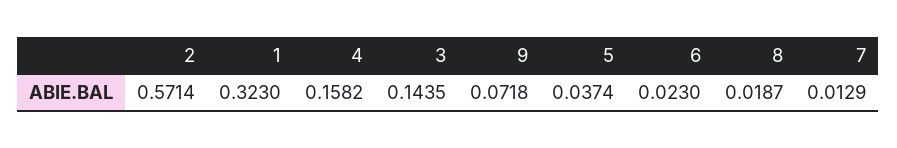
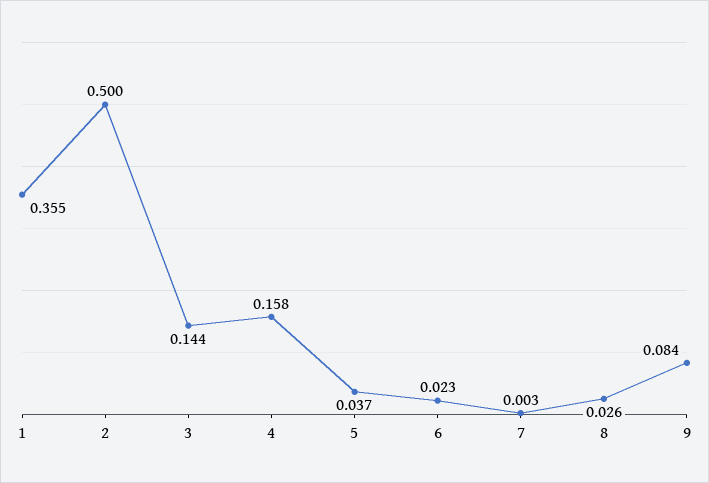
  {
-   "2": 0.5714,
+   "2": 0.5,
-   "1": 0.323,
+   "1": 0.355,
    "4": 0.1582,
    "3": 0.1435,
-   "9": 0.0718,
+   "9": 0.084,
    "5": 0.0374,
    "6": 0.023,
-   "8": 0.0187,
+   "8": 0.026,
-   "7": 0.0129
+   "7": 0.003
  }

